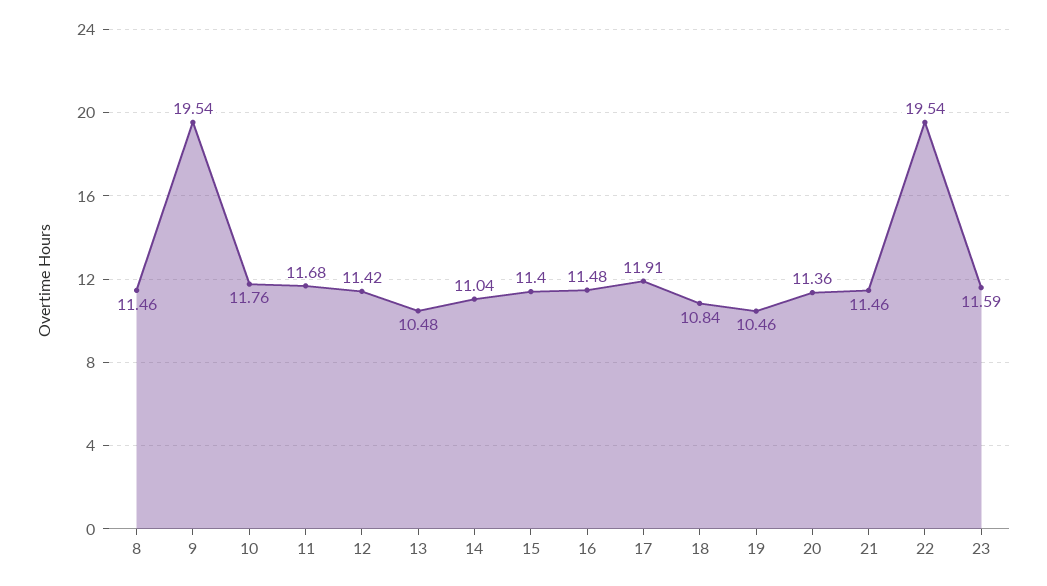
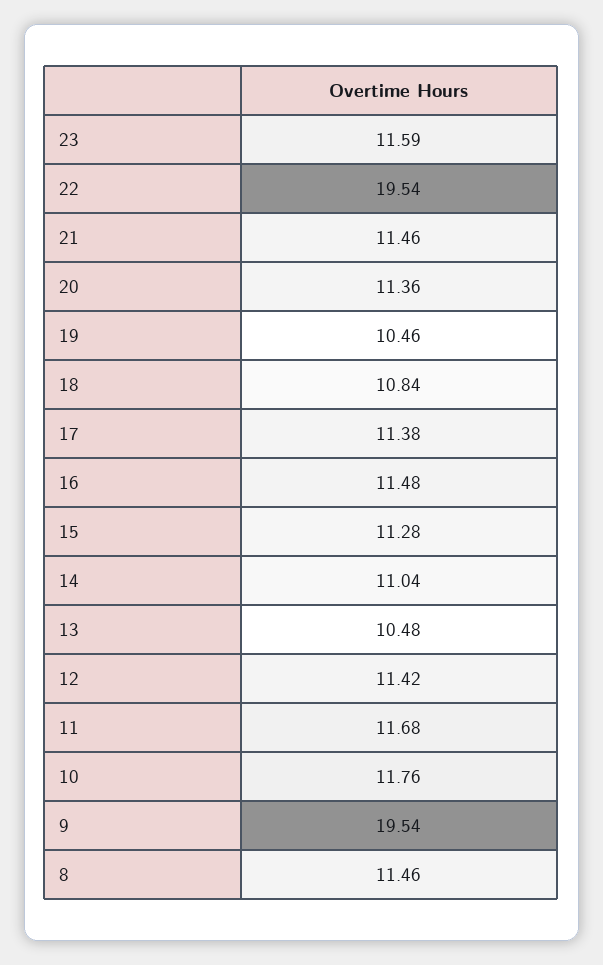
  {
    "8": 11.46,
    "9": 19.54,
    "10": 11.76,
    "11": 11.68,
    "12": 11.42,
    "13": 10.48,
    "14": 11.04,
-   "15": 11.4,
+   "15": 11.28,
    "16": 11.48,
-   "17": 11.91,
+   "17": 11.38,
    "18": 10.84,
    "19": 10.46,
    "20": 11.36,
    "21": 11.46,
    "22": 19.54,
    "23": 11.59
  }

